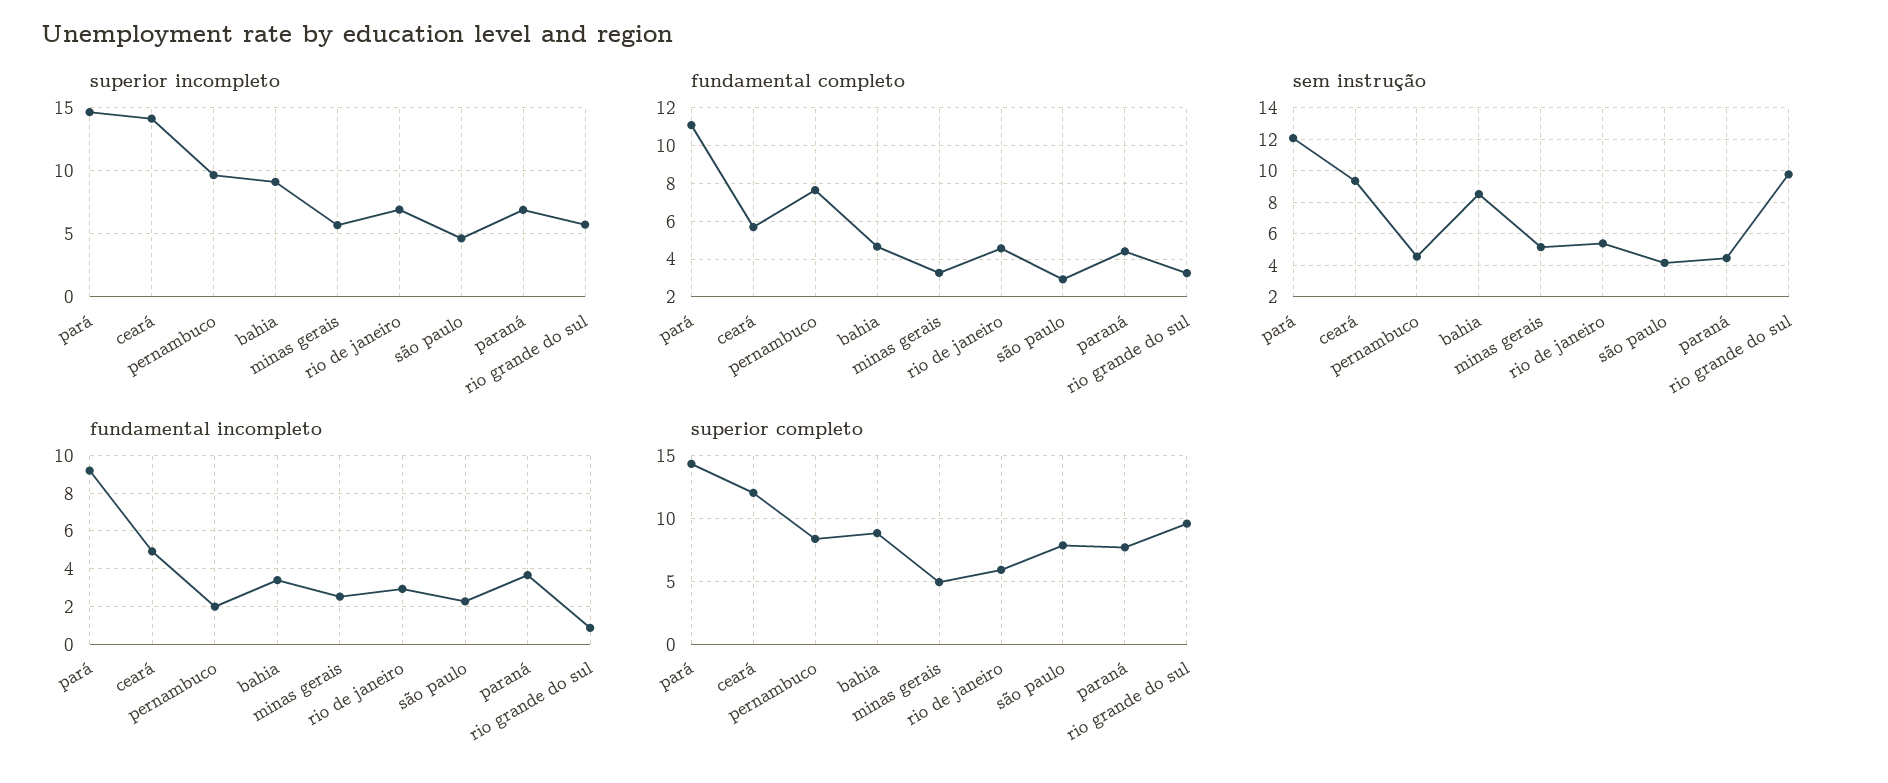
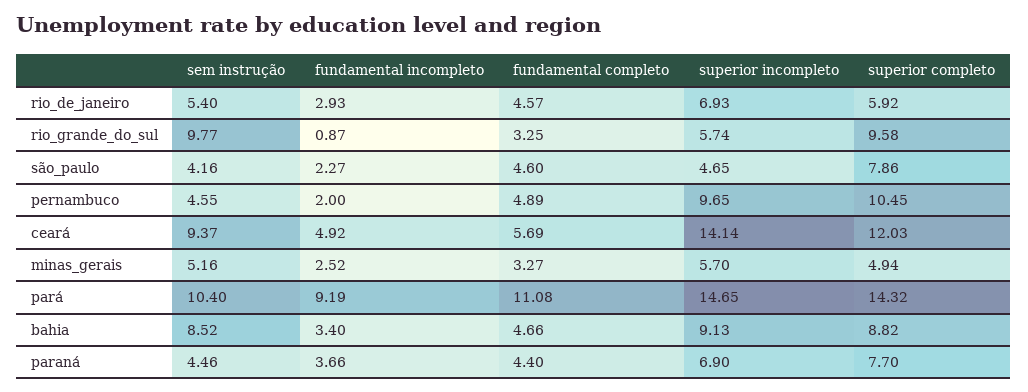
  {
    "superior incompleto": {
      "pará": 14.65,
      "ceará": 14.14,
      "pernambuco": 9.65,
      "bahia": 9.13,
      "minas gerais": 5.7,
      "rio de janeiro": 6.93,
      "são paulo": 4.65,
      "paraná": 6.9,
      "rio grande do sul": 5.74
    },
    "fundamental completo": {
      "pará": 11.08,
      "ceará": 5.69,
-     "pernambuco": 7.5,
+     "pernambuco": 4.89,
      "bahia": 4.66,
      "minas gerais": 3.27,
      "rio de janeiro": 4.57,
-     "são paulo": 3,
+     "são paulo": 4.6,
      "paraná": 4.4,
      "rio grande do sul": 3.25
    },
    "sem instrução": {
-     "pará": 12,
+     "pará": 10.4,
      "ceará": 9.37,
      "pernambuco": 4.55,
      "bahia": 8.52,
      "minas gerais": 5.16,
      "rio de janeiro": 5.4,
      "são paulo": 4.16,
      "paraná": 4.46,
      "rio grande do sul": 9.77
    },
    "fundamental incompleto": {
      "pará": 9.19,
      "ceará": 4.92,
      "pernambuco": 2,
      "bahia": 3.4,
      "minas gerais": 2.52,
      "rio de janeiro": 2.93,
      "são paulo": 2.27,
      "paraná": 3.66,
      "rio grande do sul": 0.87
    },
    "superior completo": {
      "pará": 14.32,
      "ceará": 12.03,
-     "pernambuco": 8.5,
+     "pernambuco": 10.45,
      "bahia": 8.82,
      "minas gerais": 4.94,
      "rio de janeiro": 5.92,
      "são paulo": 7.86,
      "paraná": 7.7,
      "rio grande do sul": 9.58
    }
  }

